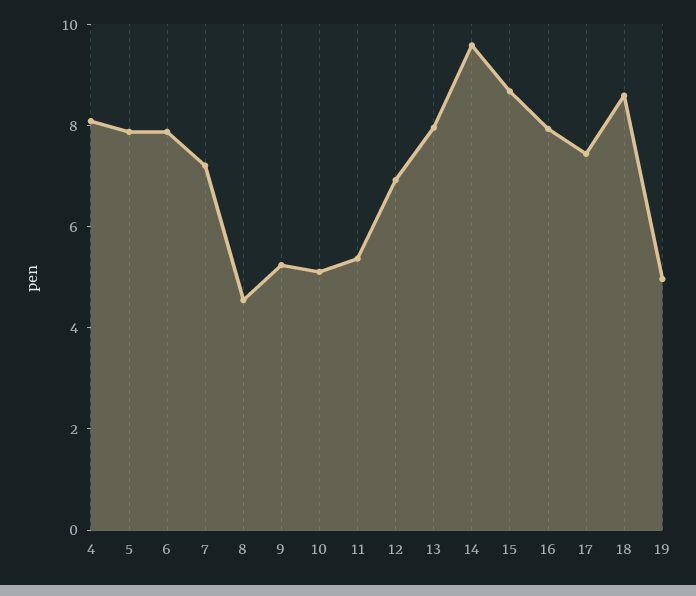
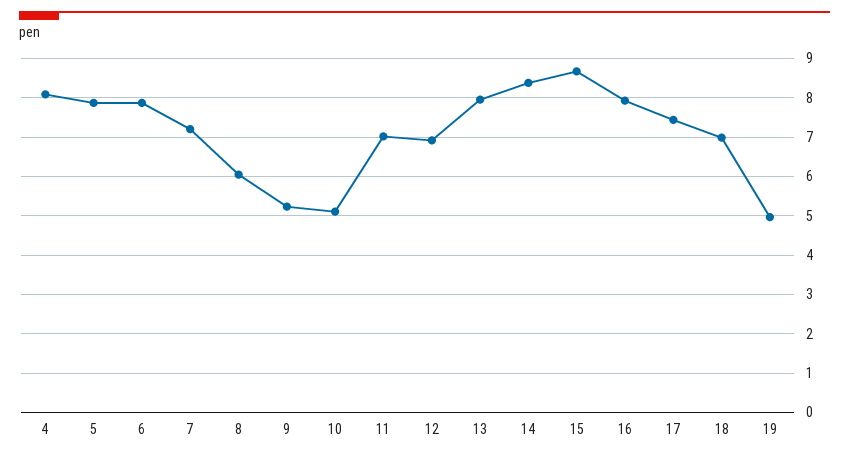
  {
    "4": 8,
    "5": 7.8,
    "6": 7.8,
    "7": 7.2,
-   "8": 4.5,
+   "8": 6,
    "9": 5.2,
    "10": 5.2,
-   "11": 5.5,
+   "11": 7,
    "12": 7,
    "13": 8,
-   "14": 9.5,
+   "14": 8.4,
    "15": 8.6,
    "16": 8,
    "17": 7.4,
-   "18": 8.5,
+   "18": 7,
    "19": 5
  }

